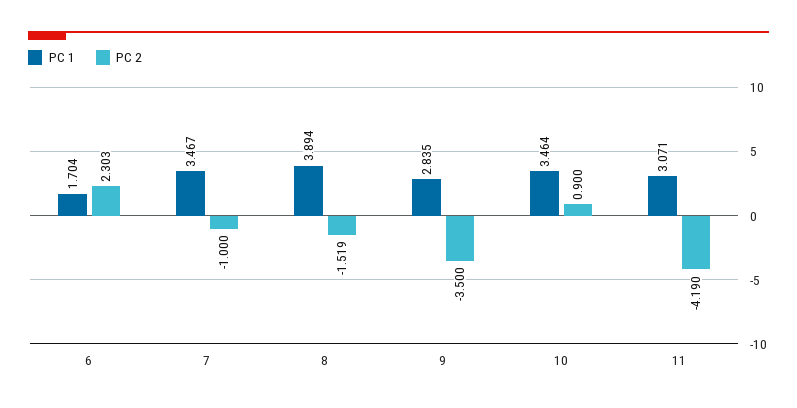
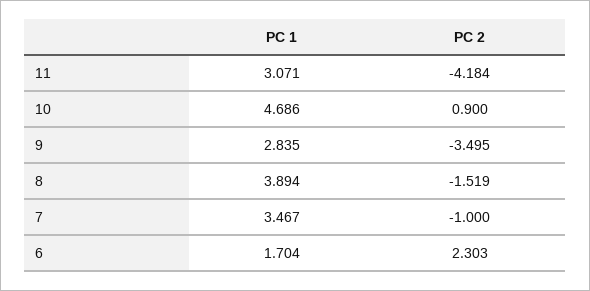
  {
    "PC 1": {
      "6": 1.704,
      "7": 3.467,
      "8": 3.894,
      "9": 2.835,
-     "10": 3.464,
+     "10": 4.686,
      "11": 3.071
    },
    "PC 2": {
      "6": 2.303,
      "7": -1,
      "8": -1.519,
-     "9": -3.5,
+     "9": -3.495,
      "10": 0.9,
-     "11": -4.19
+     "11": -4.184
    }
  }

